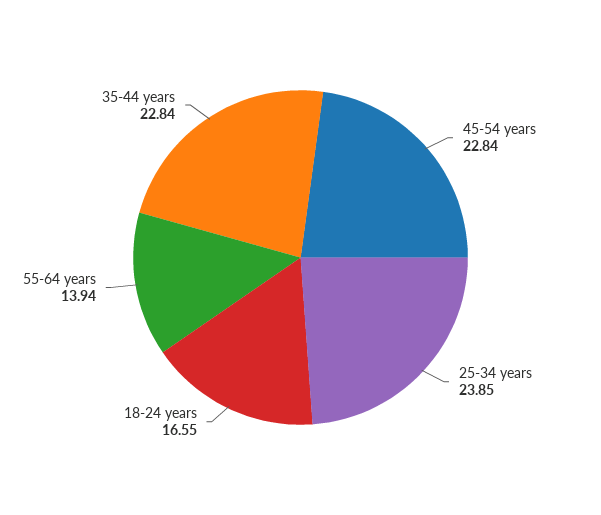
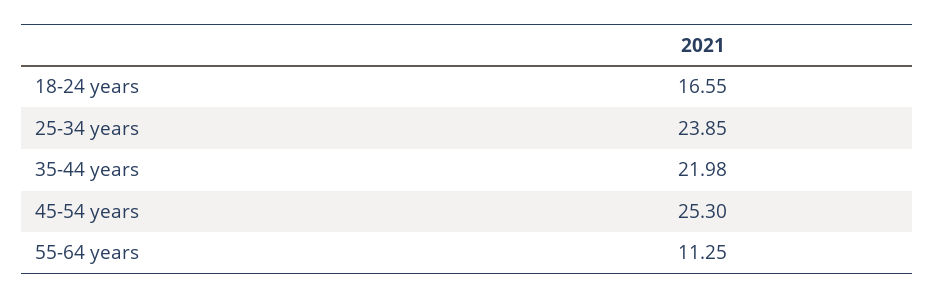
  {
-   "45-54 years": 22.84,
+   "45-54 years": 25.3,
    "25-34 years": 23.85,
    "18-24 years": 16.55,
-   "55-64 years": 13.94,
+   "55-64 years": 11.25,
-   "35-44 years": 22.84
+   "35-44 years": 21.98
  }

